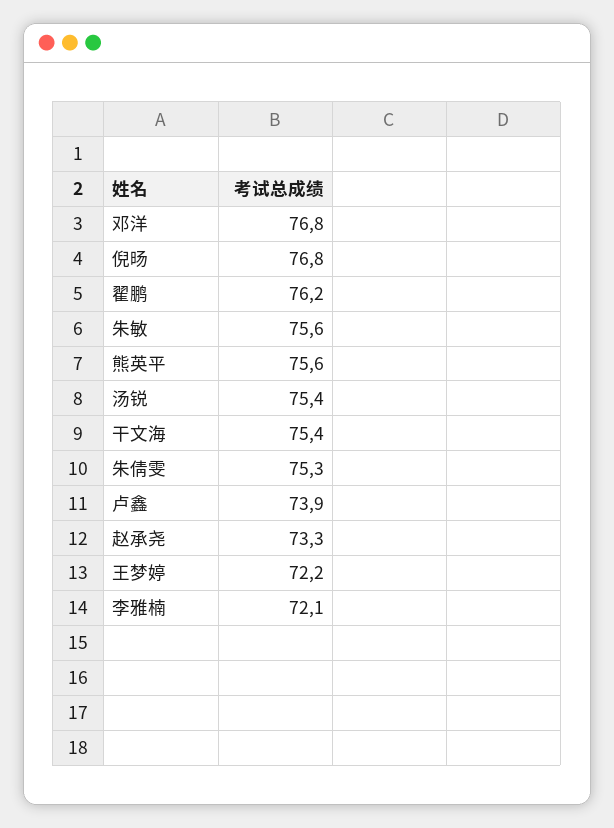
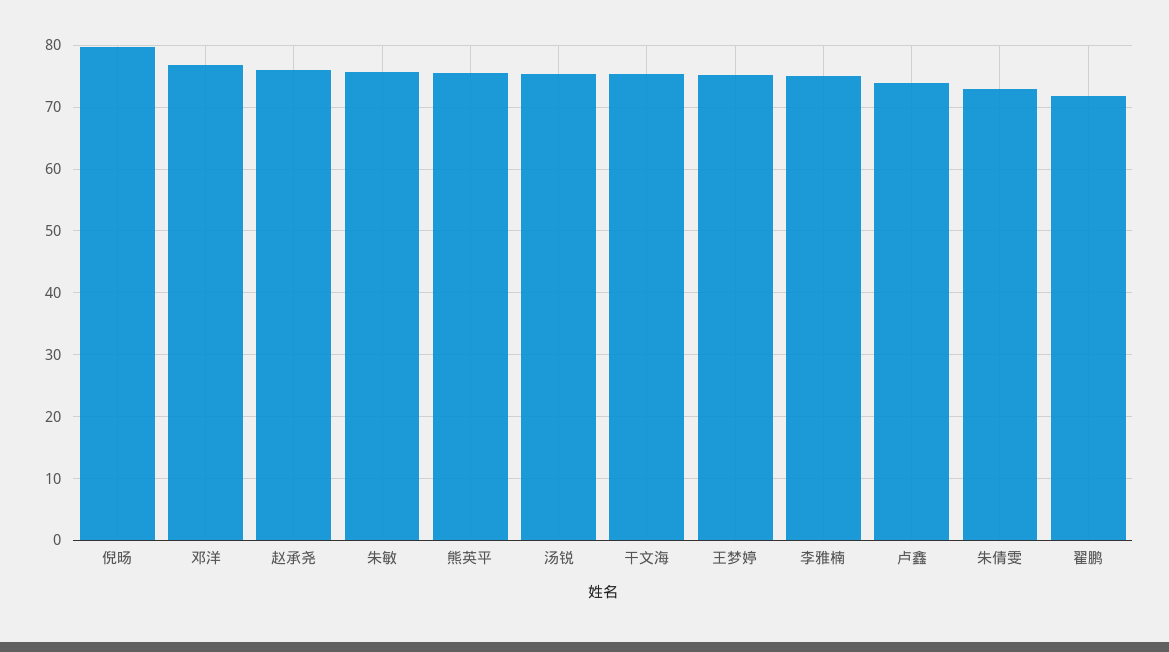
  {
    "邓洋": 76.8,
-   "倪旸": 76.8,
+   "倪旸": 80,
-   "翟鹏": 76.2,
+   "翟鹏": 72,
    "朱敏": 75.6,
    "熊英平": 75.6,
    "汤锐": 75.4,
    "干文海": 75.4,
-   "朱倩雯": 75.3,
+   "朱倩雯": 73,
    "卢鑫": 73.9,
-   "赵承尧": 73.3,
+   "赵承尧": 76,
-   "王梦婷": 72.2,
+   "王梦婷": 75,
-   "李雅楠": 72.1
+   "李雅楠": 75
  }

